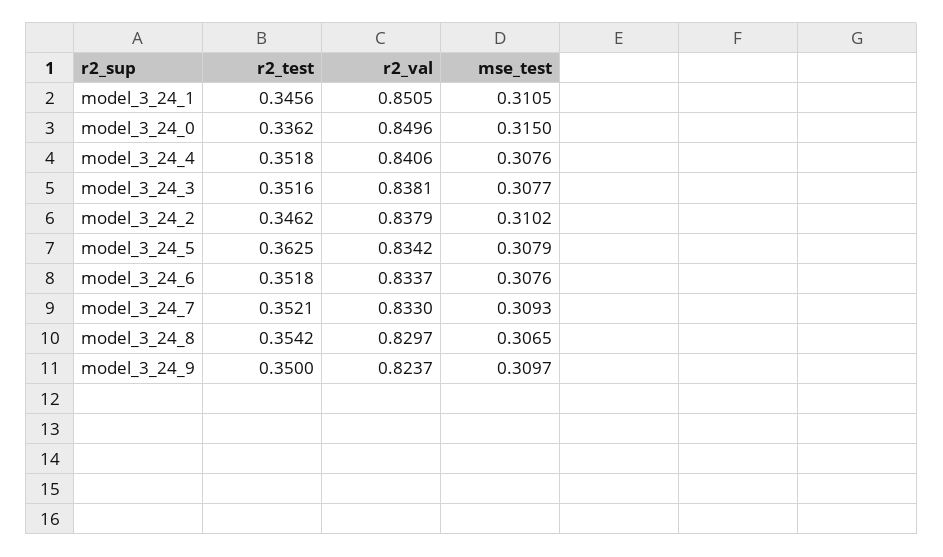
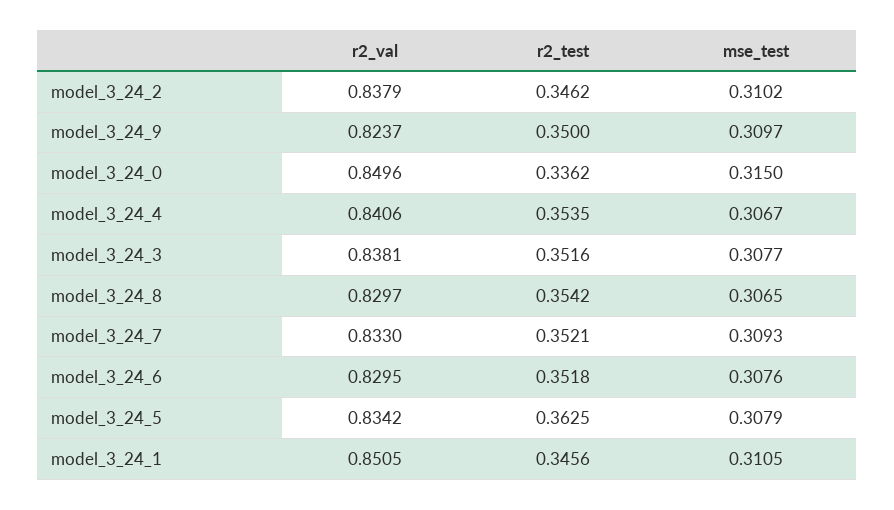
  {
    "r2_test": {
      "model_3_24_1": 0.3456,
      "model_3_24_0": 0.3362,
-     "model_3_24_4": 0.3518,
+     "model_3_24_4": 0.3535,
      "model_3_24_3": 0.3516,
      "model_3_24_2": 0.3462,
      "model_3_24_5": 0.3625,
      "model_3_24_6": 0.3518,
      "model_3_24_7": 0.3521,
      "model_3_24_8": 0.3542,
      "model_3_24_9": 0.35
    },
    "r2_val": {
      "model_3_24_1": 0.8505,
      "model_3_24_0": 0.8496,
      "model_3_24_4": 0.8406,
      "model_3_24_3": 0.8381,
      "model_3_24_2": 0.8379,
      "model_3_24_5": 0.8342,
-     "model_3_24_6": 0.8337,
+     "model_3_24_6": 0.8295,
      "model_3_24_7": 0.833,
      "model_3_24_8": 0.8297,
      "model_3_24_9": 0.8237
    },
    "mse_test": {
      "model_3_24_1": 0.3105,
      "model_3_24_0": 0.315,
-     "model_3_24_4": 0.3076,
+     "model_3_24_4": 0.3067,
      "model_3_24_3": 0.3077,
      "model_3_24_2": 0.3102,
      "model_3_24_5": 0.3079,
      "model_3_24_6": 0.3076,
      "model_3_24_7": 0.3093,
      "model_3_24_8": 0.3065,
      "model_3_24_9": 0.3097
    }
  }

